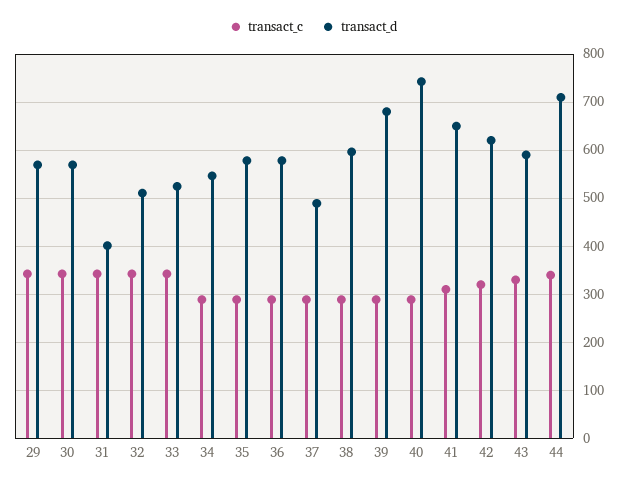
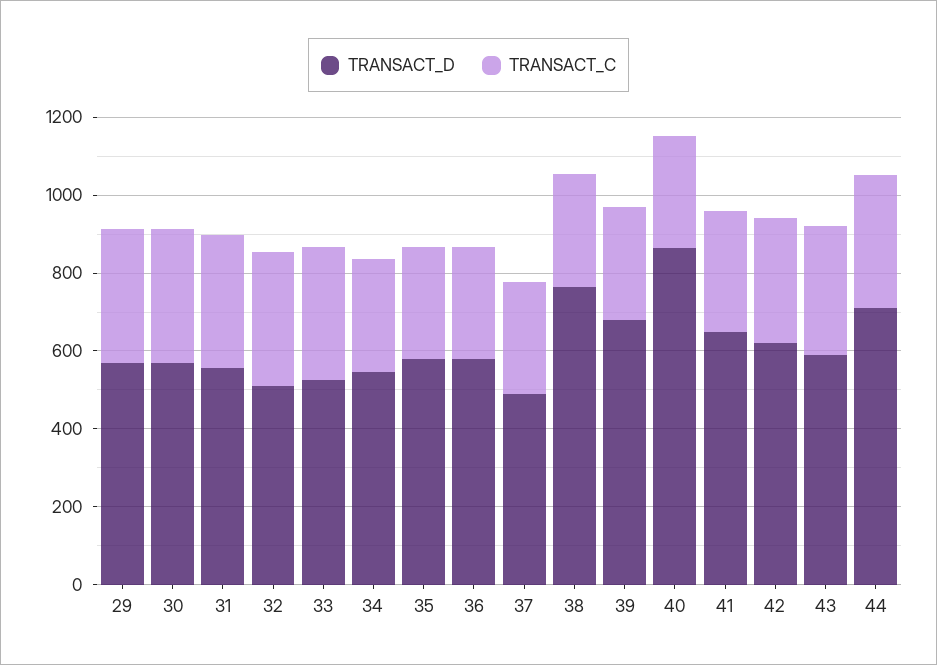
  {
    "transact_c": {
      "29": 340,
      "30": 340,
      "31": 340,
      "32": 340,
      "33": 340,
      "34": 280,
      "35": 280,
      "36": 280,
      "37": 280,
      "38": 280,
      "39": 280,
      "40": 280,
      "41": 320,
      "42": 320,
      "43": 340,
      "44": 340
    },
    "transact_d": {
      "29": 560,
      "30": 560,
-     "31": 400,
+     "31": 550,
      "32": 520,
      "33": 520,
      "34": 540,
      "35": 580,
      "36": 580,
      "37": 480,
-     "38": 600,
+     "38": 750,
      "39": 680,
-     "40": 740,
+     "40": 850,
      "41": 660,
      "42": 620,
      "43": 600,
      "44": 720
    }
  }

